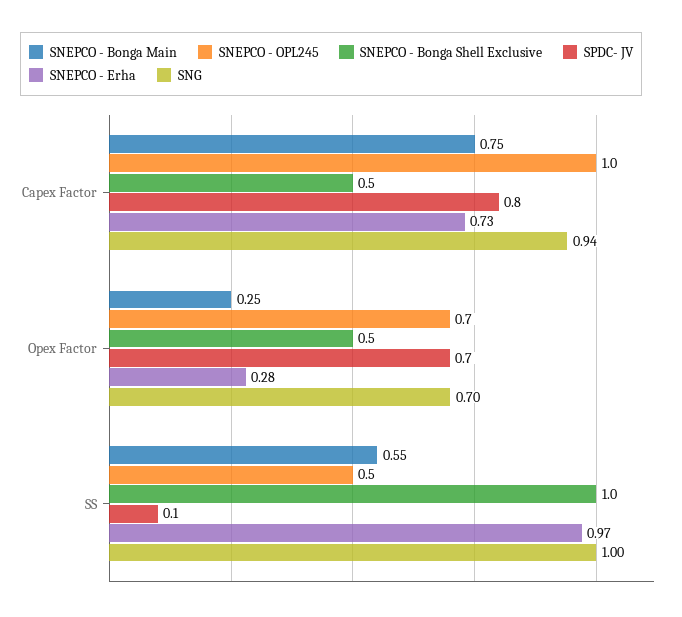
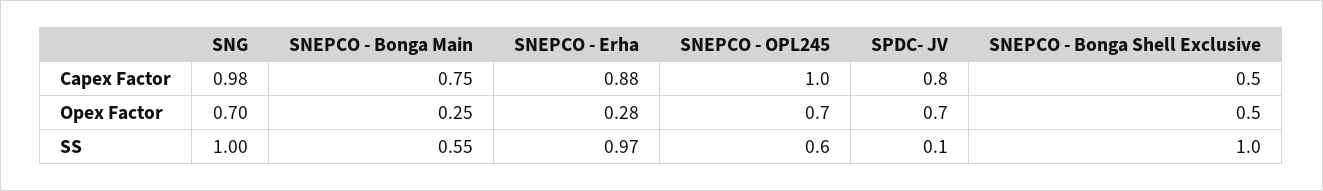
  {
    "SNEPCO - Bonga Main": {
      "Capex Factor": 0.75,
      "Opex Factor": 0.25,
      "SS": 0.55
    },
    "SNEPCO - OPL245": {
      "Capex Factor": 1,
      "Opex Factor": 0.7,
-     "SS": 0.5
+     "SS": 0.6
    },
    "SNEPCO - Bonga Shell Exclusive": {
      "Capex Factor": 0.5,
      "Opex Factor": 0.5,
      "SS": 1
    },
    "SPDC- JV": {
      "Capex Factor": 0.8,
      "Opex Factor": 0.7,
      "SS": 0.1
    },
    "SNEPCO - Erha": {
-     "Capex Factor": 0.73,
+     "Capex Factor": 0.88,
      "Opex Factor": 0.28,
      "SS": 0.97
    },
    "SNG": {
-     "Capex Factor": 0.94,
+     "Capex Factor": 0.98,
      "Opex Factor": 0.7,
      "SS": 1
    }
  }

